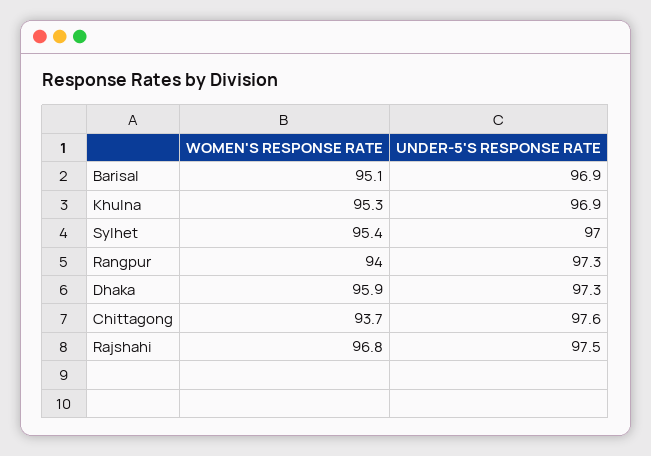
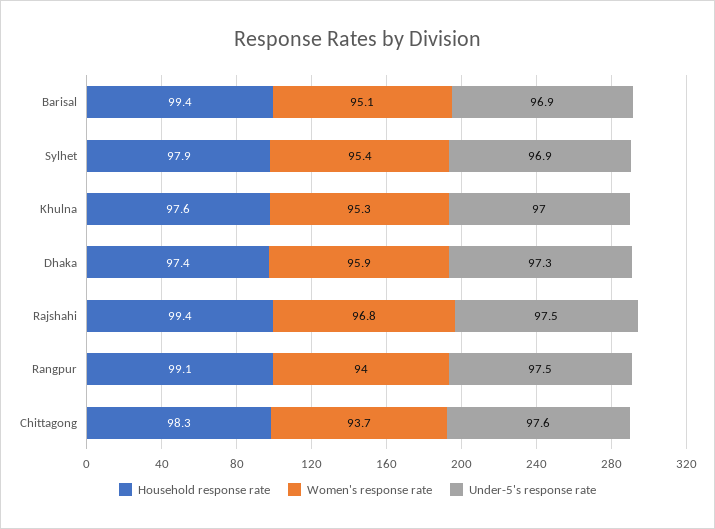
  {
    "WOMEN'S RESPONSE RATE": {
      "Barisal": 95.1,
      "Khulna": 95.3,
      "Sylhet": 95.4,
      "Rangpur": 94,
      "Dhaka": 95.9,
      "Chittagong": 93.7,
      "Rajshahi": 96.8
    },
    "UNDER-5'S RESPONSE RATE": {
      "Barisal": 96.9,
-     "Khulna": 96.9,
+     "Khulna": 97,
-     "Sylhet": 97,
+     "Sylhet": 96.9,
-     "Rangpur": 97.3,
+     "Rangpur": 97.5,
      "Dhaka": 97.3,
      "Chittagong": 97.6,
      "Rajshahi": 97.5
-   }
+   },
+   "Household response rate": {
+     "Barisal": 99.4,
+     "Sylhet": 97.9,
+     "Khulna": 97.6,
+     "Dhaka": 97.4,
+     "Rajshahi": 99.4,
+     "Rangpur": 99.1,
+     "Chittagong": 98.3
+   }
  }

